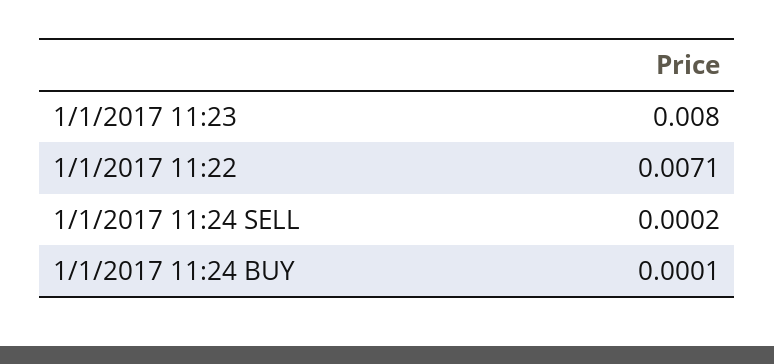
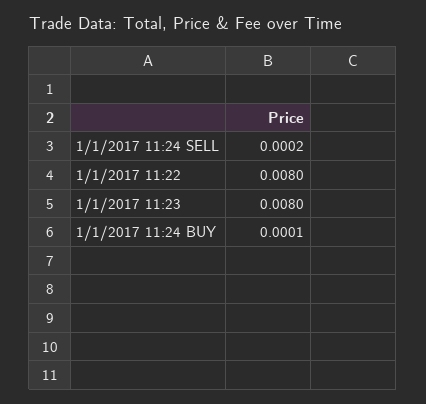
  {
    "1/1/2017 11:23": 0.008,
-   "1/1/2017 11:22": 0.0071,
+   "1/1/2017 11:22": 0.008,
    "1/1/2017 11:24 SELL": 0.0002,
    "1/1/2017 11:24 BUY": 0.0001
  }

